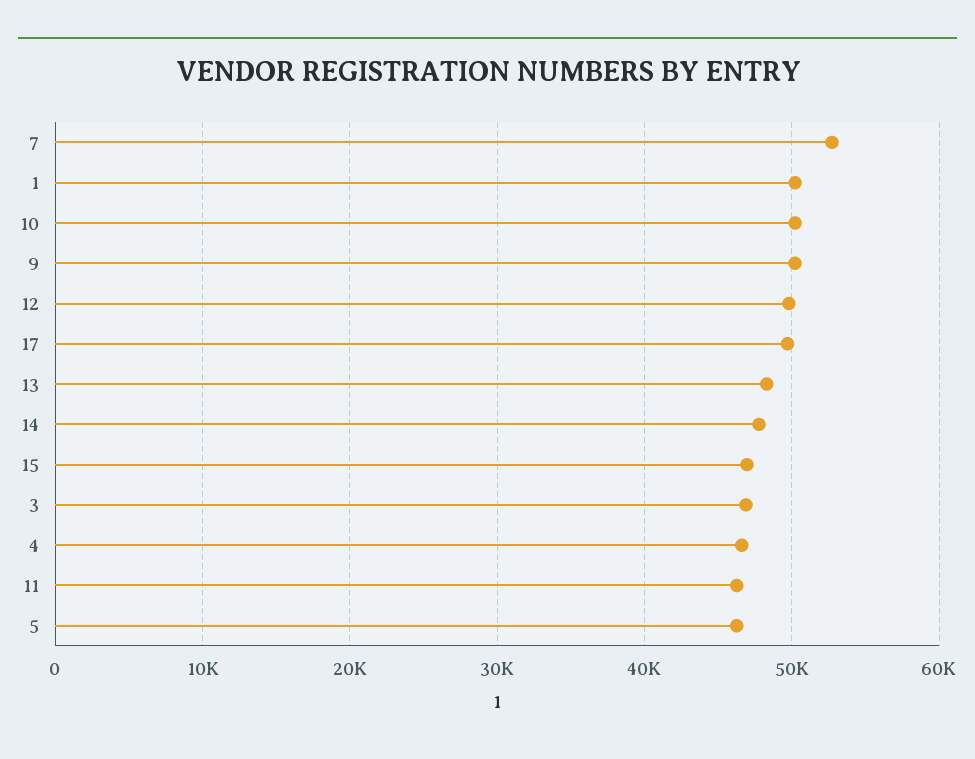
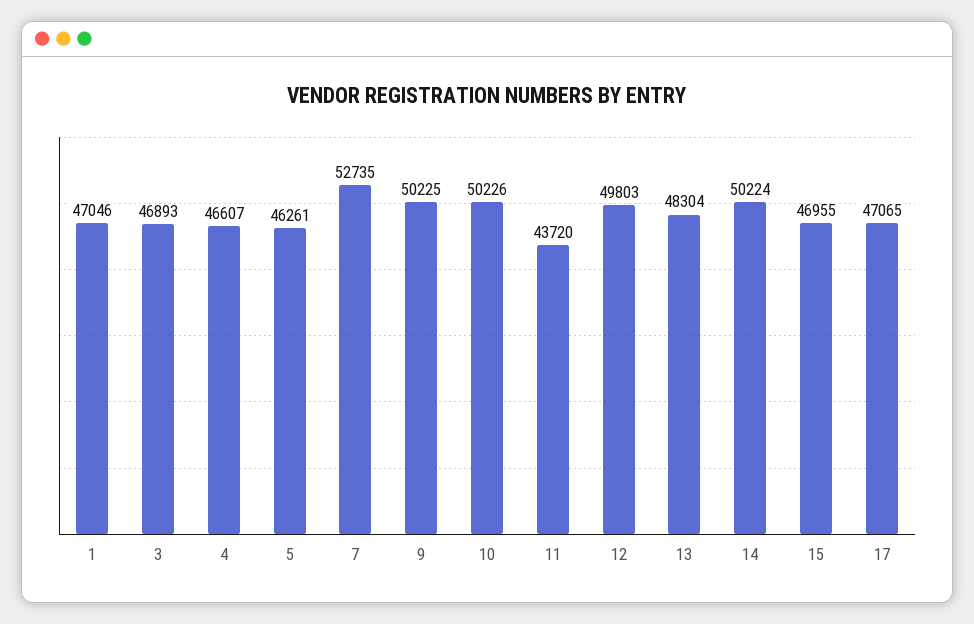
  {
    "7": 52735,
-   "1": 50000,
+   "1": 47046,
    "10": 50226,
    "9": 50225,
    "12": 49803,
-   "17": 50000,
+   "17": 47065,
    "13": 48304,
-   "14": 48000,
+   "14": 50224,
    "15": 46955,
    "3": 46893,
    "4": 46607,
-   "11": 46000,
+   "11": 43720,
    "5": 46261
  }

